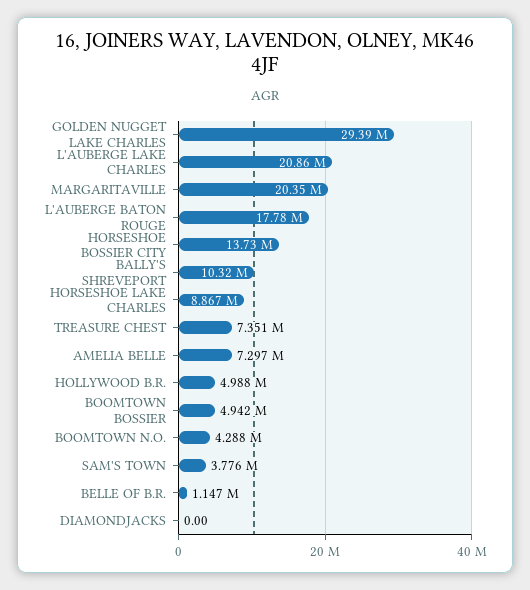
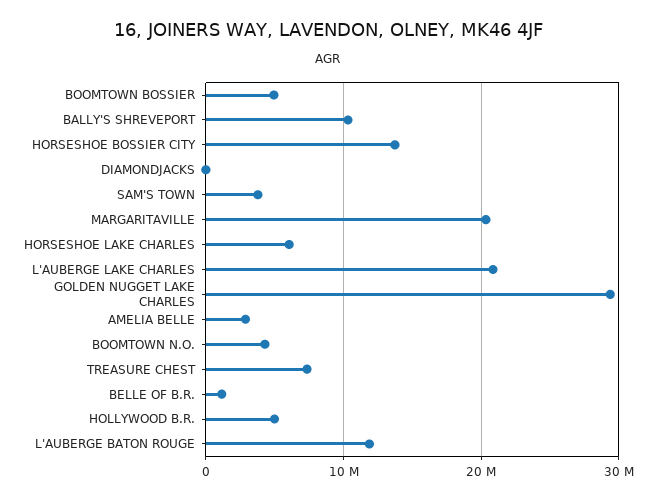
  {
    "GOLDEN NUGGET LAKE CHARLES": 29390000,
    "L'AUBERGE LAKE CHARLES": 20860000,
    "MARGARITAVILLE": 20350000,
-   "L'AUBERGE BATON ROUGE": 17780000,
+   "L'AUBERGE BATON ROUGE": 12000000,
    "HORSESHOE BOSSIER CITY": 13730000,
    "BALLY'S SHREVEPORT": 10320000,
-   "HORSESHOE LAKE CHARLES": 8867000,
+   "HORSESHOE LAKE CHARLES": 6000000,
    "TREASURE CHEST": 7351000,
-   "AMELIA BELLE": 7297000,
+   "AMELIA BELLE": 3000000,
    "HOLLYWOOD B.R.": 4988000,
    "BOOMTOWN BOSSIER": 4942000,
    "BOOMTOWN N.O.": 4288000,
    "SAM'S TOWN": 3776000,
    "BELLE OF B.R.": 1147000,
    "DIAMONDJACKS": 0
  }

